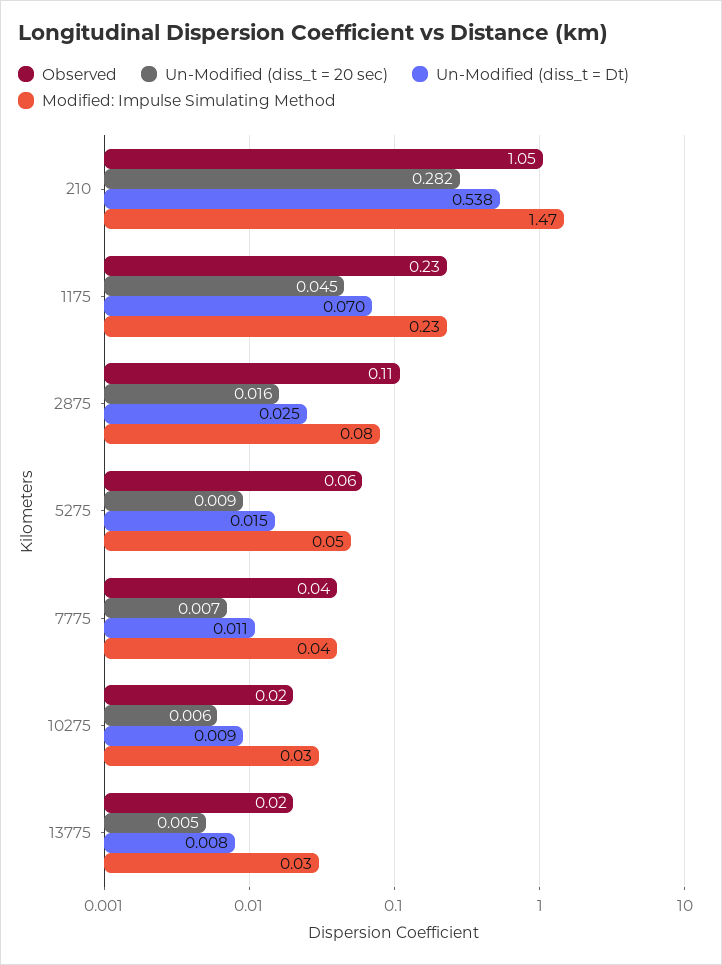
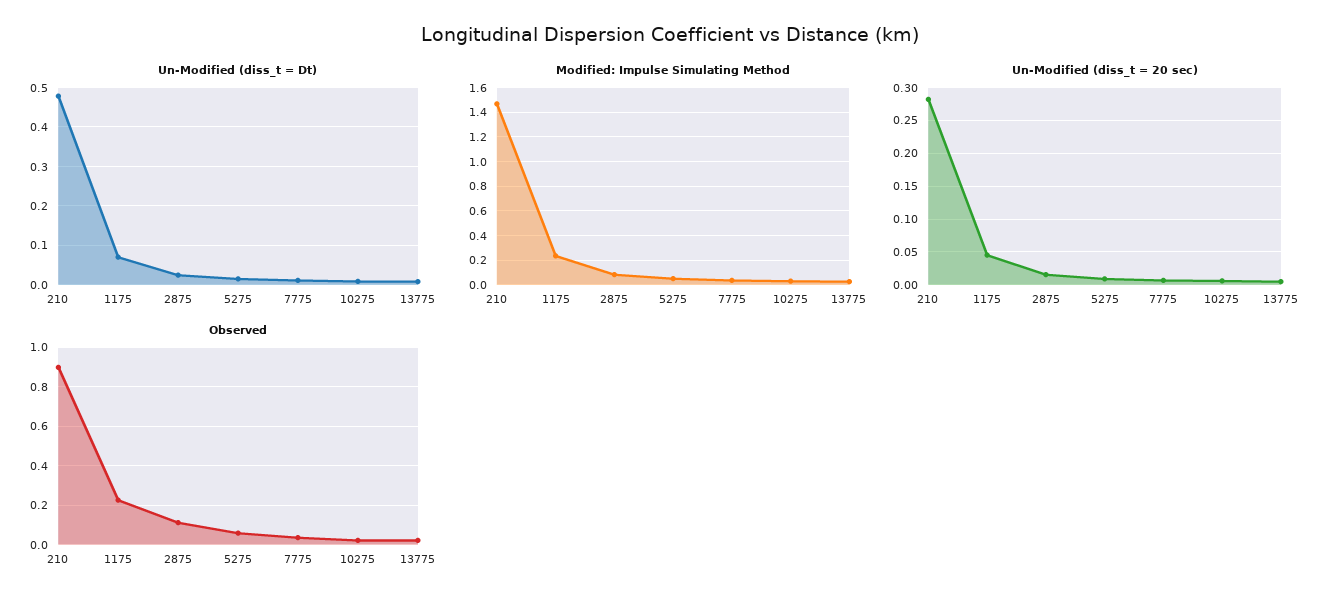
  {
    "Observed": {
-     "210": 1.05,
+     "210": 0.9,
      "1175": 0.23,
      "2875": 0.11,
      "5275": 0.06,
      "7775": 0.04,
      "10275": 0.02,
      "13775": 0.02
    },
    "Un-Modified (diss_t = 20 sec)": {
      "210": 0.282,
      "1175": 0.045,
      "2875": 0.016,
      "5275": 0.009,
      "7775": 0.007,
      "10275": 0.006,
      "13775": 0.005
    },
    "Un-Modified (diss_t = Dt)": {
-     "210": 0.538,
+     "210": 0.48,
      "1175": 0.07,
      "2875": 0.025,
      "5275": 0.015,
      "7775": 0.011,
      "10275": 0.009,
      "13775": 0.008
    },
    "Modified: Impulse Simulating Method": {
      "210": 1.47,
      "1175": 0.23,
      "2875": 0.08,
      "5275": 0.05,
      "7775": 0.04,
      "10275": 0.03,
      "13775": 0.03
    }
  }

